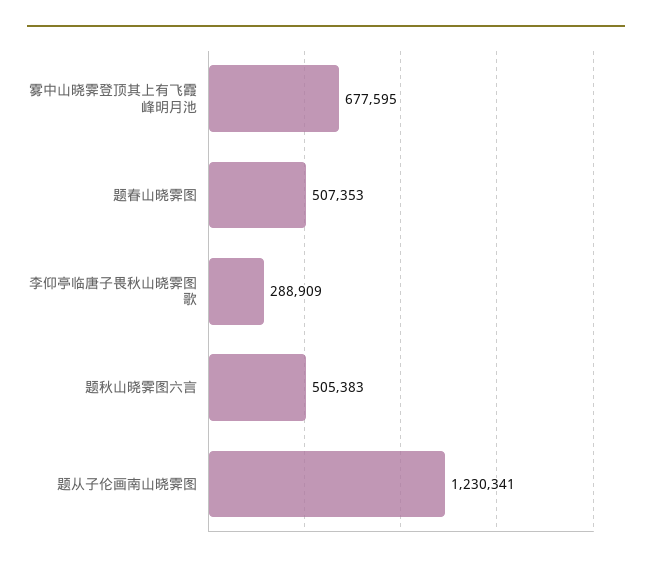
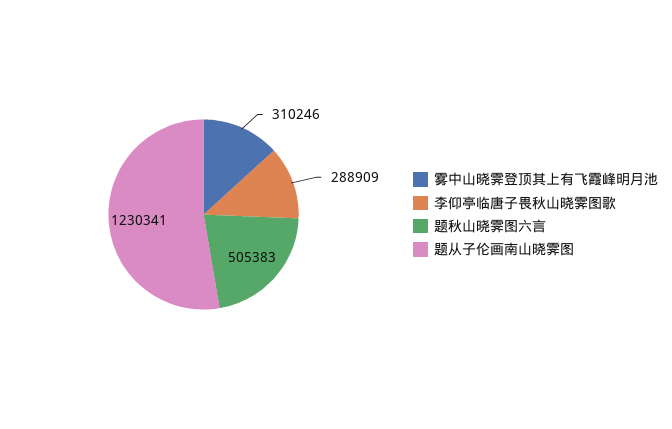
  {
-   "雾中山晓霁登顶其上有飞霞峰明月池": 677595,
+   "雾中山晓霁登顶其上有飞霞峰明月池": 310246,
-   "题春山晓霁图": 507353,
    "李仰亭临唐子畏秋山晓霁图歌": 288909,
    "题秋山晓霁图六言": 505383,
    "题从子伦画南山晓霁图": 1230341
  }

